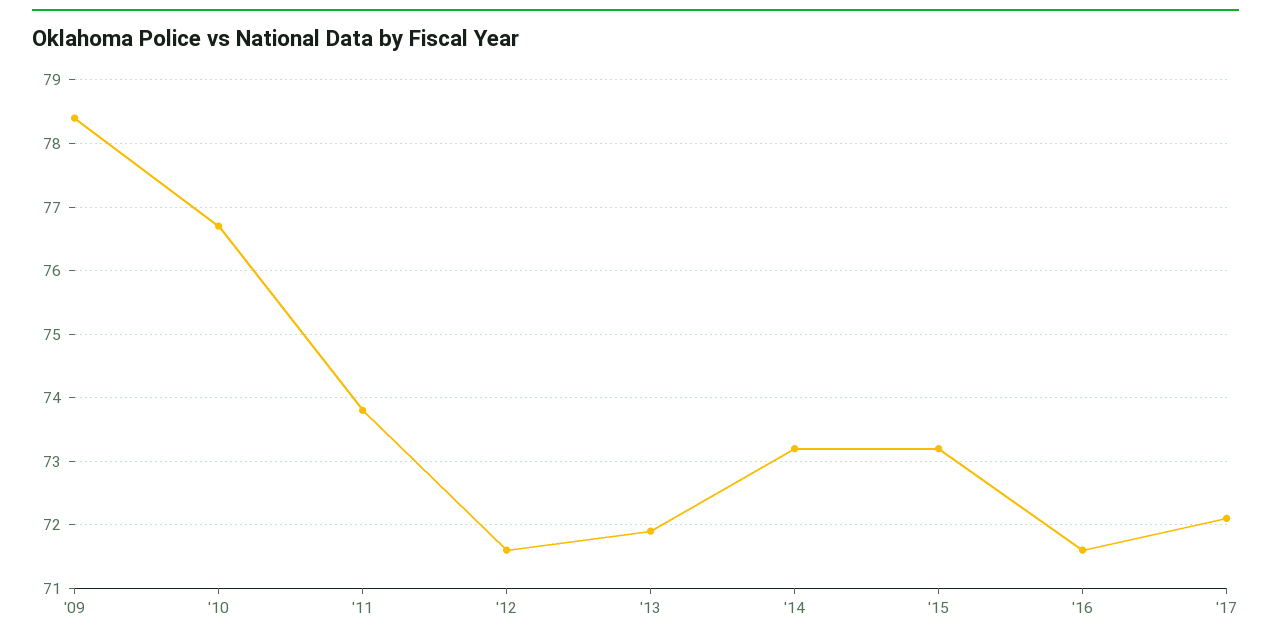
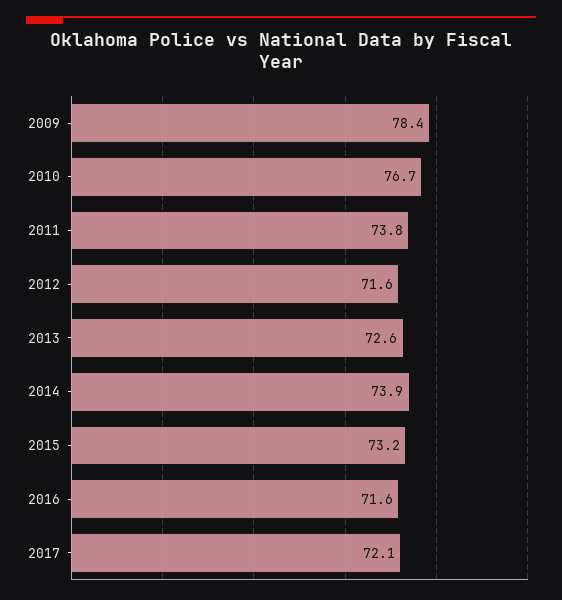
  {
    "'09": 78.4,
    "'10": 76.7,
    "'11": 73.8,
    "'12": 71.6,
-   "'13": 71.9,
+   "'13": 72.6,
-   "'14": 73.2,
+   "'14": 73.9,
    "'15": 73.2,
    "'16": 71.6,
    "'17": 72.1
  }

